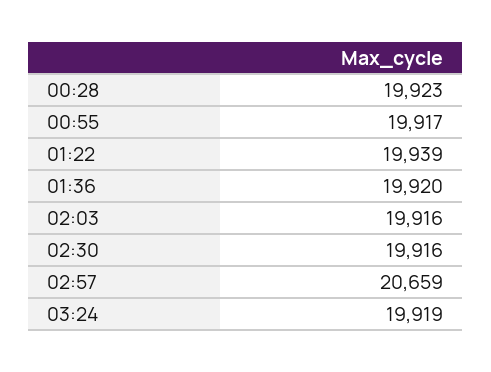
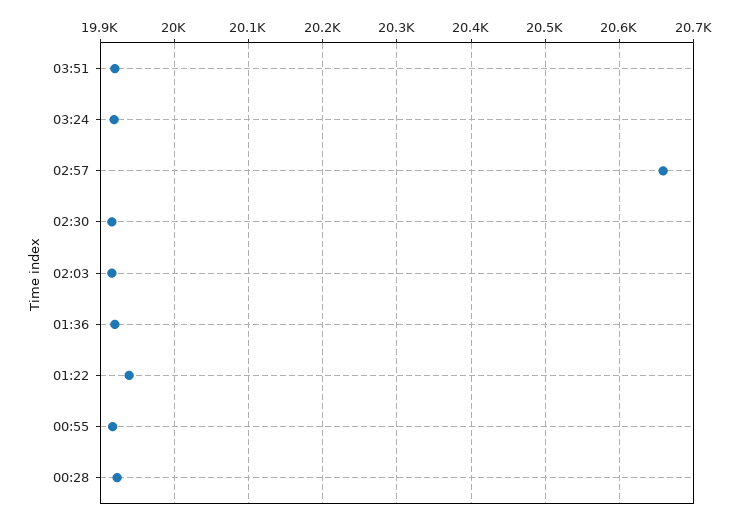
  {
    "00:28": 19923,
    "00:55": 19917,
    "01:22": 19939,
    "01:36": 19920,
    "02:03": 19916,
    "02:30": 19916,
    "02:57": 20659,
-   "03:24": 19919
+   "03:24": 19919,
+   "03:51": 19920
  }

